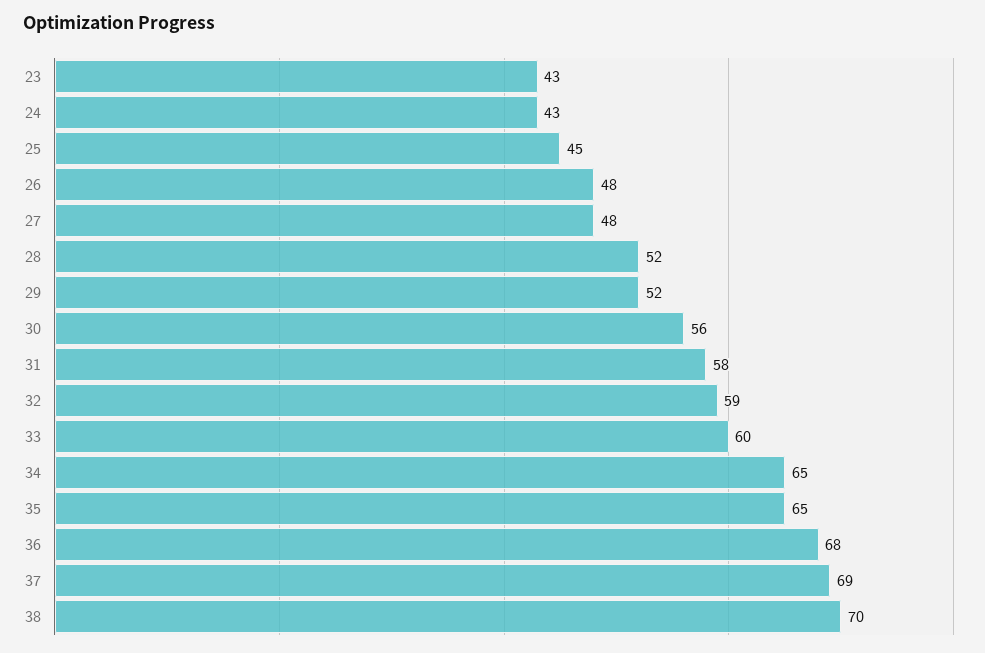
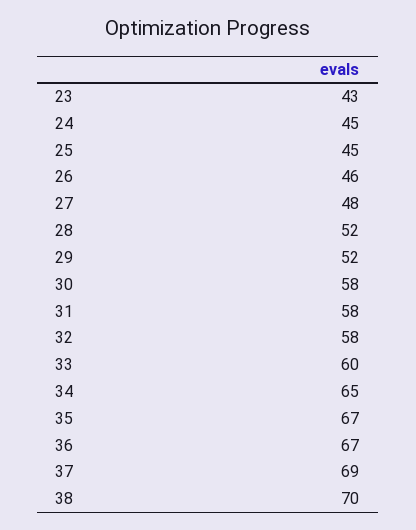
  {
    "23": 43,
-   "24": 43,
+   "24": 45,
    "25": 45,
-   "26": 48,
+   "26": 46,
    "27": 48,
    "28": 52,
    "29": 52,
-   "30": 56,
+   "30": 58,
    "31": 58,
-   "32": 59,
+   "32": 58,
    "33": 60,
    "34": 65,
-   "35": 65,
+   "35": 67,
-   "36": 68,
+   "36": 67,
    "37": 69,
    "38": 70
  }

